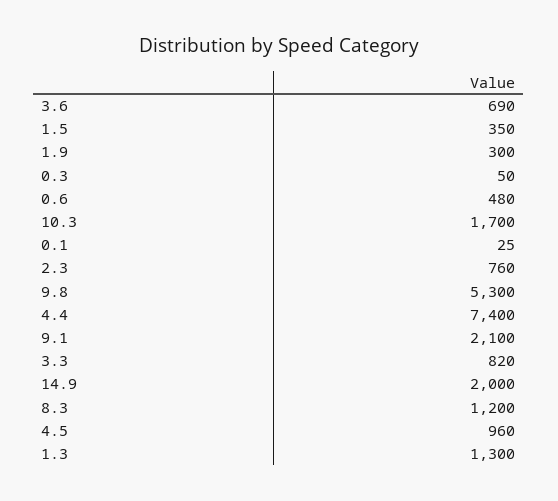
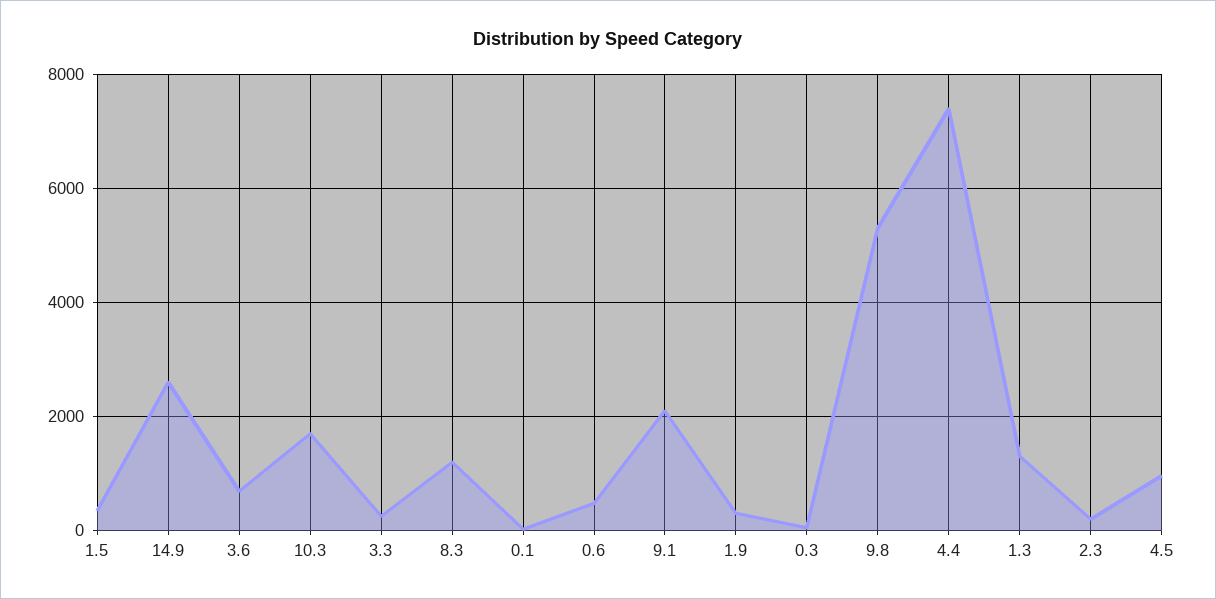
  {
    "3.6": 690,
    "1.5": 350,
    "1.9": 300,
    "0.3": 50,
    "0.6": 480,
    "10.3": 1700,
    "0.1": 25,
-   "2.3": 760,
+   "2.3": 200,
    "9.8": 5300,
    "4.4": 7400,
    "9.1": 2100,
-   "3.3": 820,
+   "3.3": 200,
-   "14.9": 2000,
+   "14.9": 2600,
    "8.3": 1200,
    "4.5": 960,
    "1.3": 1300
  }

